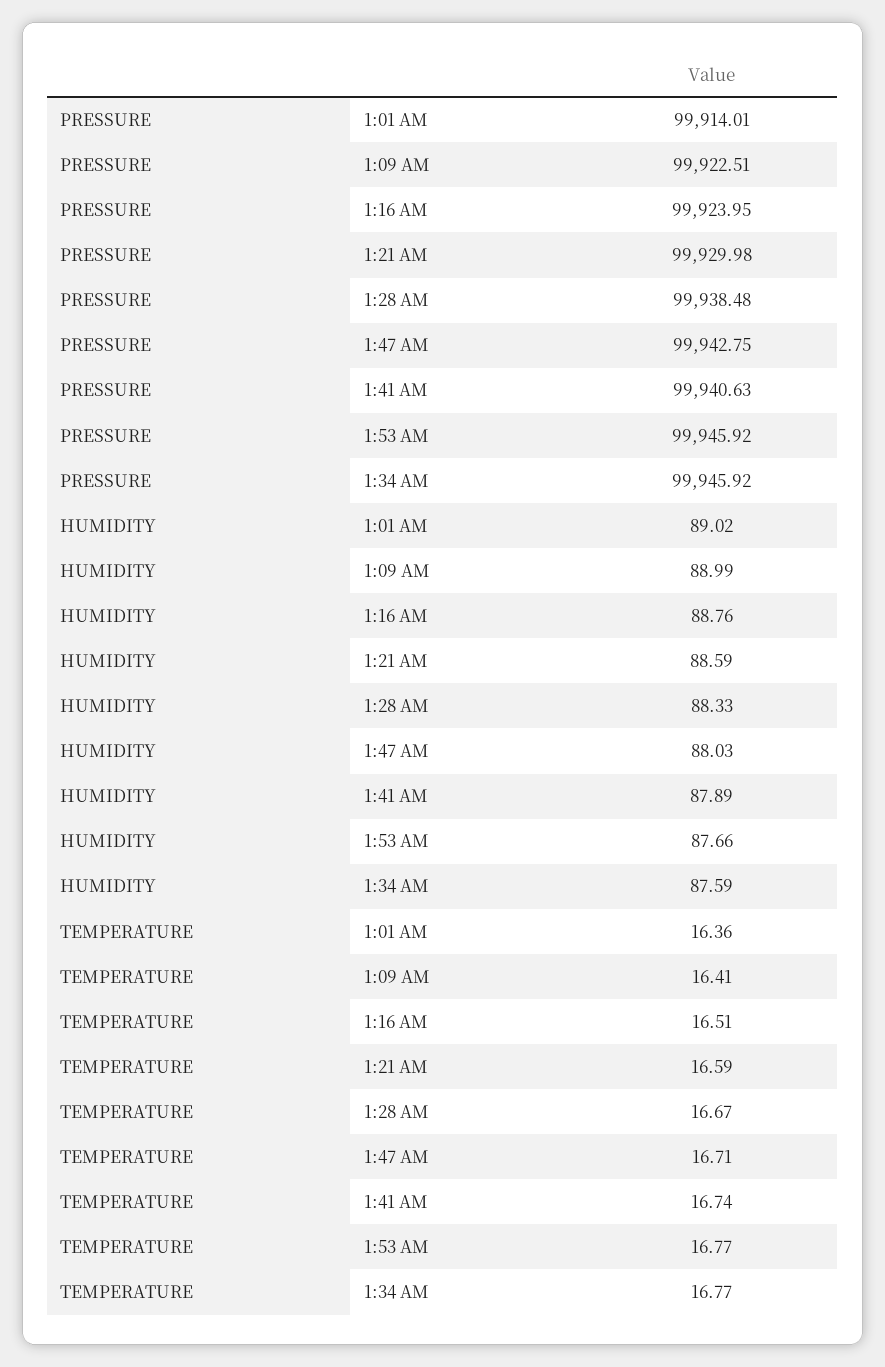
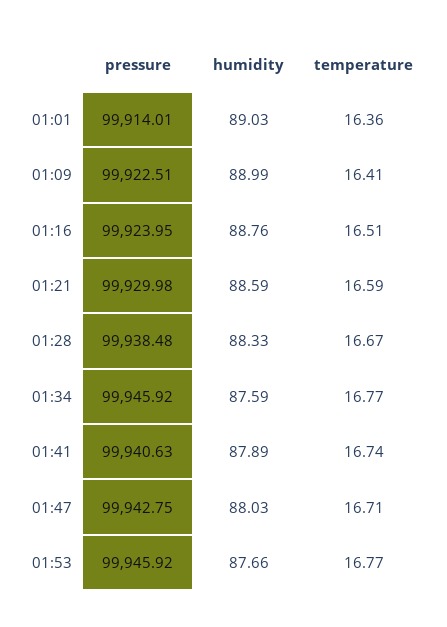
  {
    "PRESSURE": {
      "1:01 AM": 99914.01,
      "1:09 AM": 99922.51,
      "1:16 AM": 99923.95,
      "1:21 AM": 99929.98,
      "1:28 AM": 99938.48,
      "1:47 AM": 99942.75,
      "1:41 AM": 99940.63,
      "1:53 AM": 99945.92,
      "1:34 AM": 99945.92
    },
    "HUMIDITY": {
-     "1:01 AM": 89.02,
+     "1:01 AM": 89.03,
      "1:09 AM": 88.99,
      "1:16 AM": 88.76,
      "1:21 AM": 88.59,
      "1:28 AM": 88.33,
      "1:47 AM": 88.03,
      "1:41 AM": 87.89,
      "1:53 AM": 87.66,
      "1:34 AM": 87.59
    },
    "TEMPERATURE": {
      "1:01 AM": 16.36,
      "1:09 AM": 16.41,
      "1:16 AM": 16.51,
      "1:21 AM": 16.59,
      "1:28 AM": 16.67,
      "1:47 AM": 16.71,
      "1:41 AM": 16.74,
      "1:53 AM": 16.77,
      "1:34 AM": 16.77
    }
  }

